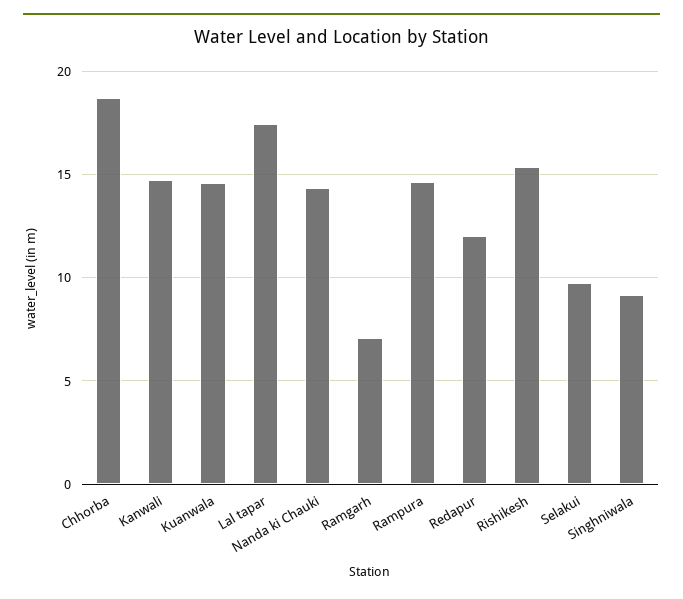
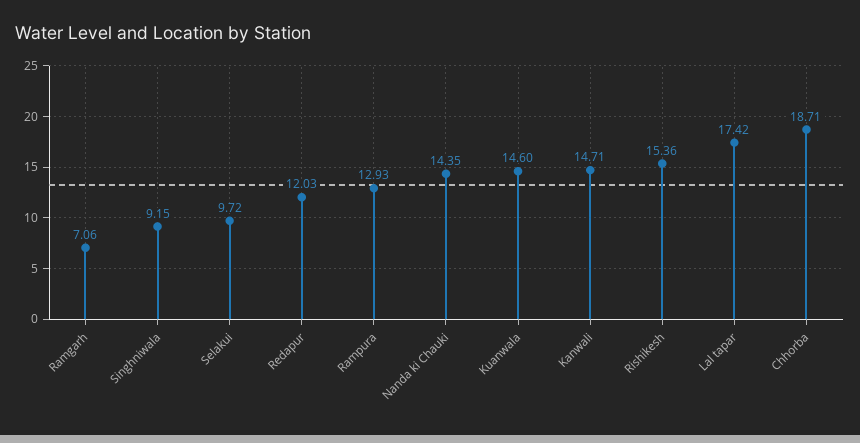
  {
    "Chhorba": 18.71,
    "Kanwali": 14.71,
    "Kuanwala": 14.6,
    "Lal tapar": 17.42,
    "Nanda ki Chauki": 14.35,
    "Ramgarh": 7.06,
-   "Rampura": 14.5,
+   "Rampura": 12.93,
    "Redapur": 12.03,
    "Rishikesh": 15.36,
    "Selakui": 9.72,
    "Singhniwala": 9.15
  }

